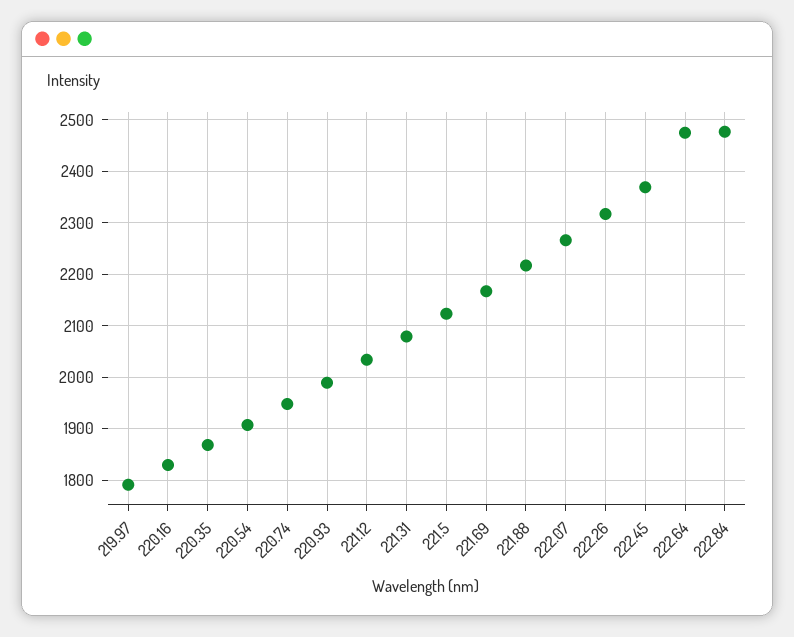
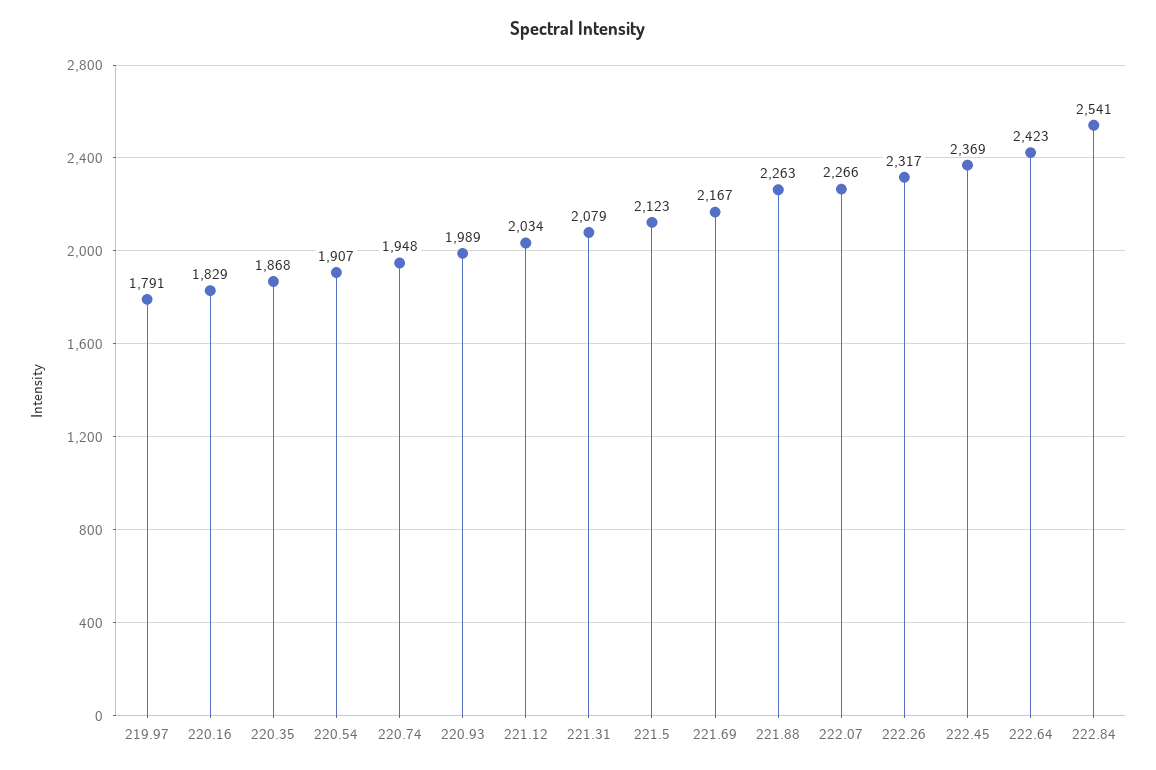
  {
    "219.97": 1791,
    "220.16": 1829,
    "220.35": 1868,
    "220.54": 1907,
    "220.74": 1948,
    "220.93": 1989,
    "221.12": 2034,
    "221.31": 2079,
    "221.5": 2123,
    "221.69": 2167,
-   "221.88": 2220,
+   "221.88": 2263,
    "222.07": 2266,
    "222.26": 2317,
    "222.45": 2369,
-   "222.64": 2480,
+   "222.64": 2423,
-   "222.84": 2480
+   "222.84": 2541
  }

